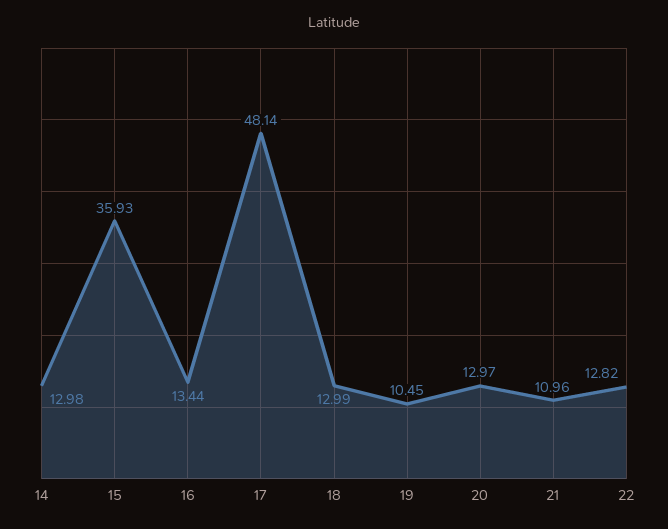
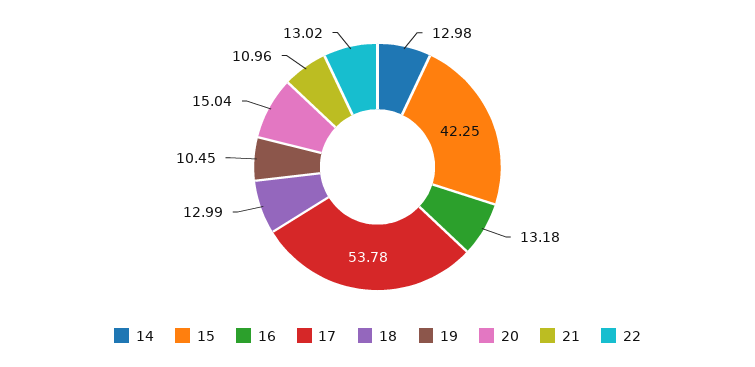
  {
    "14": 12.98,
-   "15": 35.93,
+   "15": 42.25,
-   "16": 13.44,
+   "16": 13.18,
-   "17": 48.14,
+   "17": 53.78,
    "18": 12.99,
    "19": 10.45,
-   "20": 12.97,
+   "20": 15.04,
    "21": 10.96,
-   "22": 12.82
+   "22": 13.02
  }

